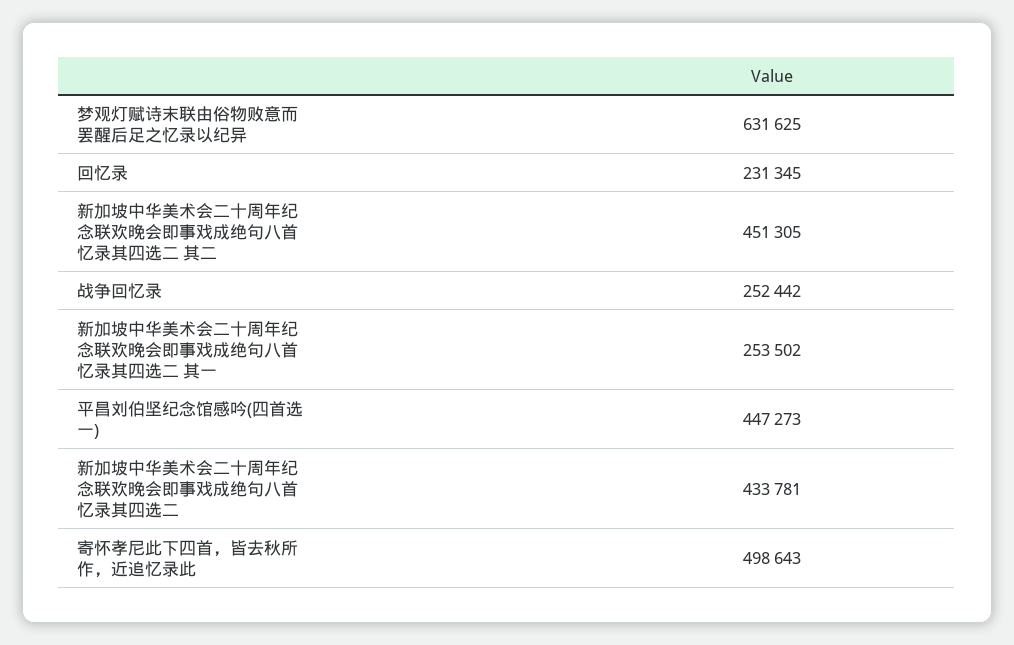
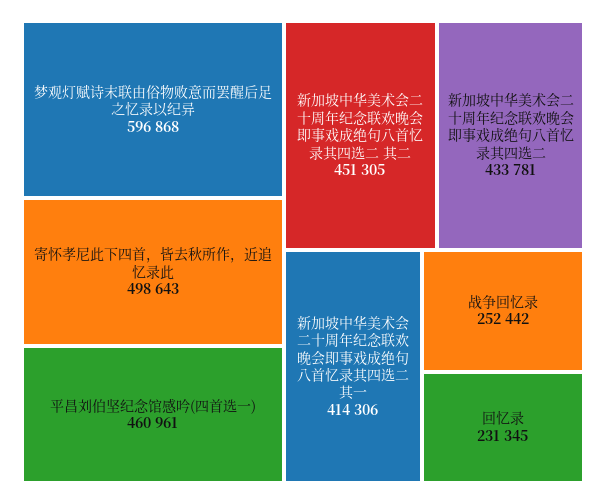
  {
-   "梦观灯赋诗末联由俗物败意而罢醒后足之忆录以纪异": 631625,
+   "梦观灯赋诗末联由俗物败意而罢醒后足之忆录以纪异": 596868,
    "回忆录": 231345,
    "新加坡中华美术会二十周年纪念联欢晚会即事戏成绝句八首忆录其四选二 其二": 451305,
    "战争回忆录": 252442,
-   "新加坡中华美术会二十周年纪念联欢晚会即事戏成绝句八首忆录其四选二 其一": 253502,
+   "新加坡中华美术会二十周年纪念联欢晚会即事戏成绝句八首忆录其四选二 其一": 414306,
-   "平昌刘伯坚纪念馆感吟(四首选一)": 447273,
+   "平昌刘伯坚纪念馆感吟(四首选一)": 460961,
    "新加坡中华美术会二十周年纪念联欢晚会即事戏成绝句八首忆录其四选二": 433781,
    "寄怀孝尼此下四首，皆去秋所作，近追忆录此": 498643
  }

